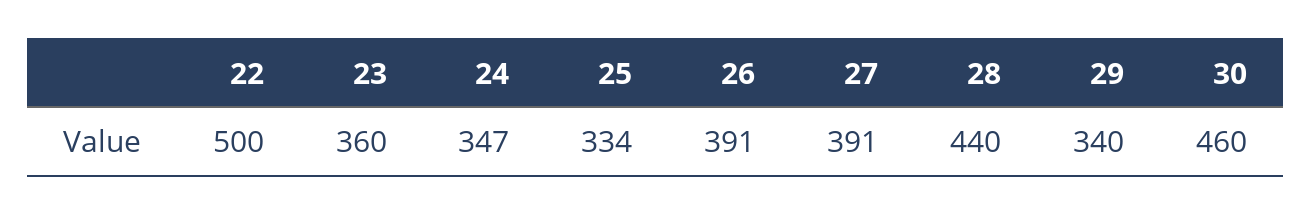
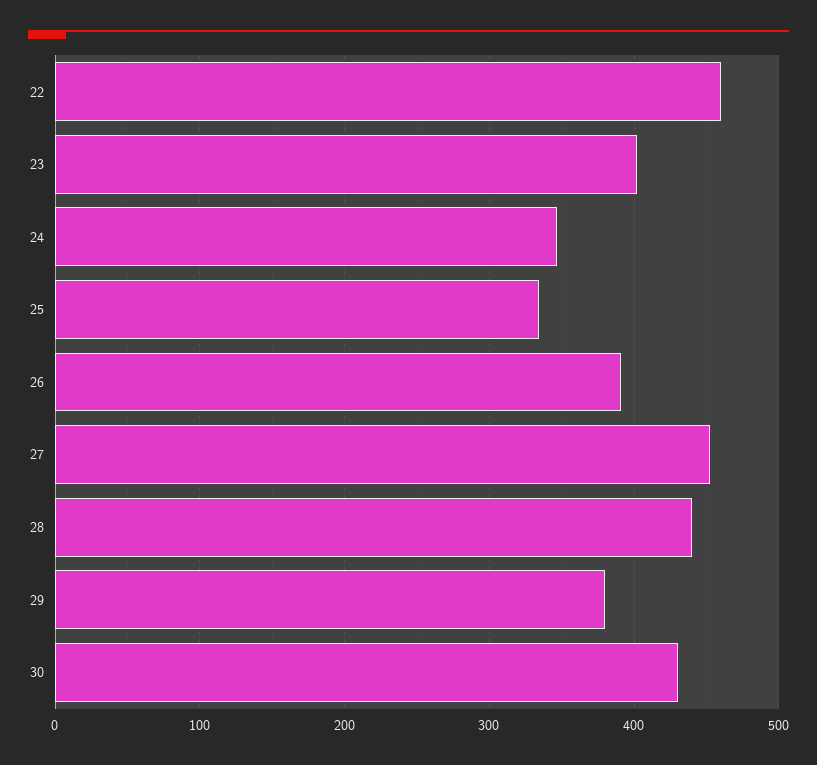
  {
-   "22": 500,
+   "22": 460,
-   "23": 360,
+   "23": 400,
    "24": 347,
    "25": 334,
    "26": 391,
-   "27": 391,
+   "27": 450,
    "28": 440,
-   "29": 340,
+   "29": 380,
-   "30": 460
+   "30": 430
  }

